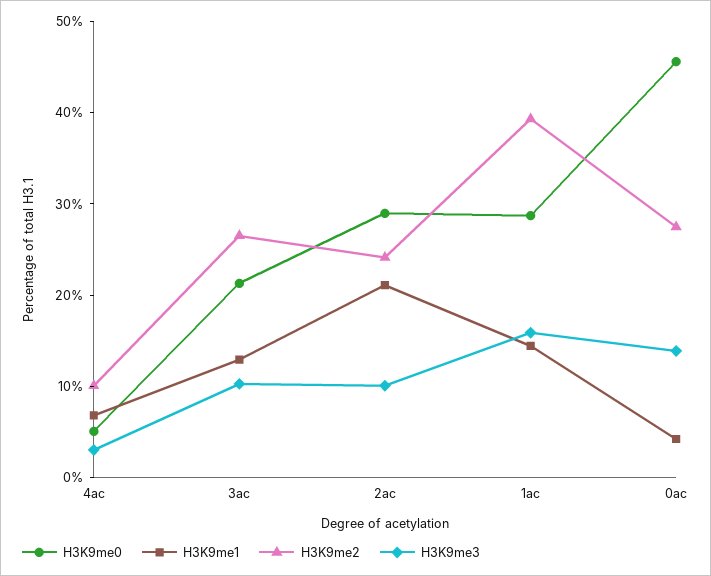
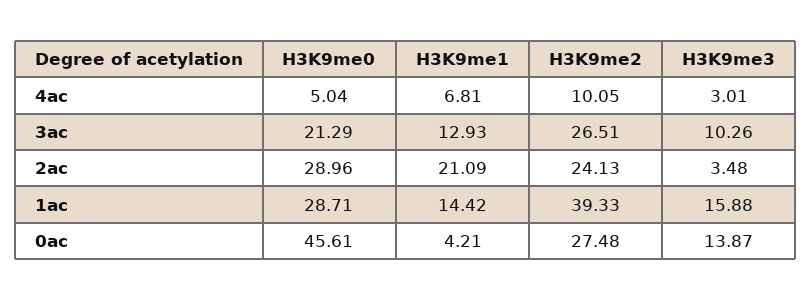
  {
    "H3K9me0": {
      "4ac": 5.04,
      "3ac": 21.29,
      "2ac": 28.96,
      "1ac": 28.71,
      "0ac": 45.61
    },
    "H3K9me1": {
      "4ac": 6.81,
      "3ac": 12.93,
      "2ac": 21.09,
      "1ac": 14.42,
      "0ac": 4.21
    },
    "H3K9me2": {
      "4ac": 10.05,
      "3ac": 26.51,
      "2ac": 24.13,
      "1ac": 39.33,
      "0ac": 27.48
    },
    "H3K9me3": {
      "4ac": 3.01,
      "3ac": 10.26,
-     "2ac": 10,
+     "2ac": 3.48,
      "1ac": 15.88,
      "0ac": 13.87
    }
  }

